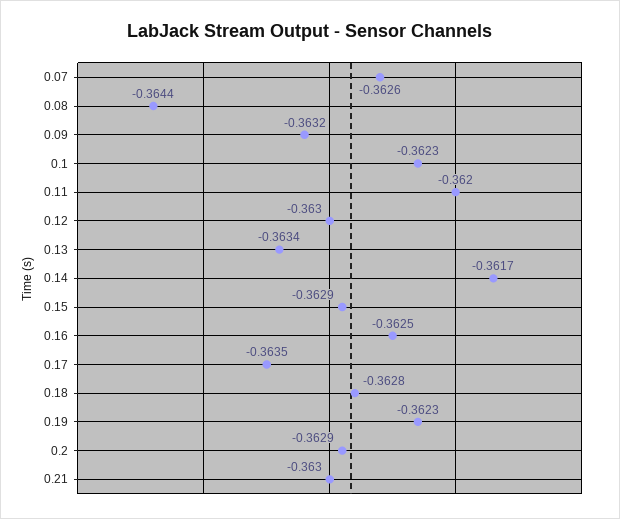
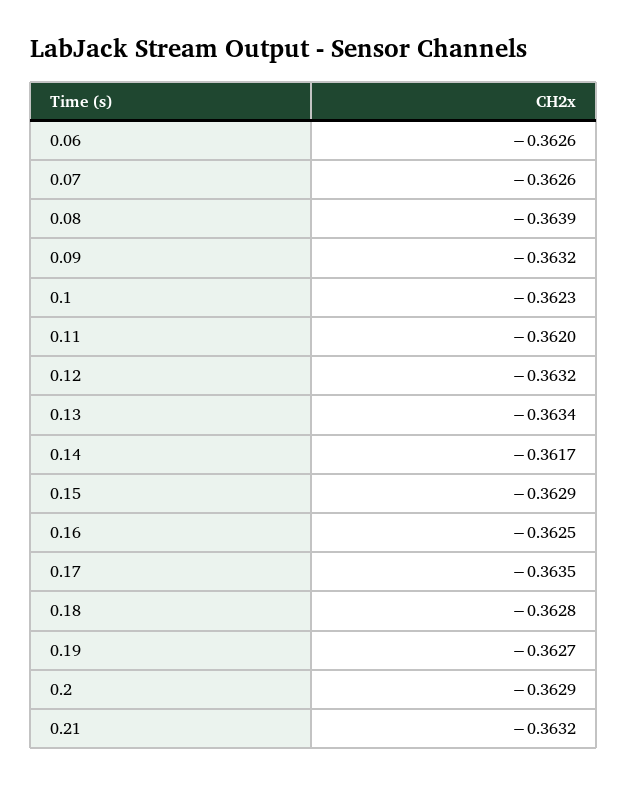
  {
    "0.07": -0.3626,
-   "0.08": -0.3644,
+   "0.08": -0.3639,
    "0.09": -0.3632,
    "0.1": -0.3623,
    "0.11": -0.362,
-   "0.12": -0.363,
+   "0.12": -0.3632,
    "0.13": -0.3634,
    "0.14": -0.3617,
    "0.15": -0.3629,
    "0.16": -0.3625,
    "0.17": -0.3635,
    "0.18": -0.3628,
-   "0.19": -0.3623,
+   "0.19": -0.3627,
    "0.2": -0.3629,
-   "0.21": -0.363
+   "0.21": -0.3632,
+   "0.06": -0.3626
  }

